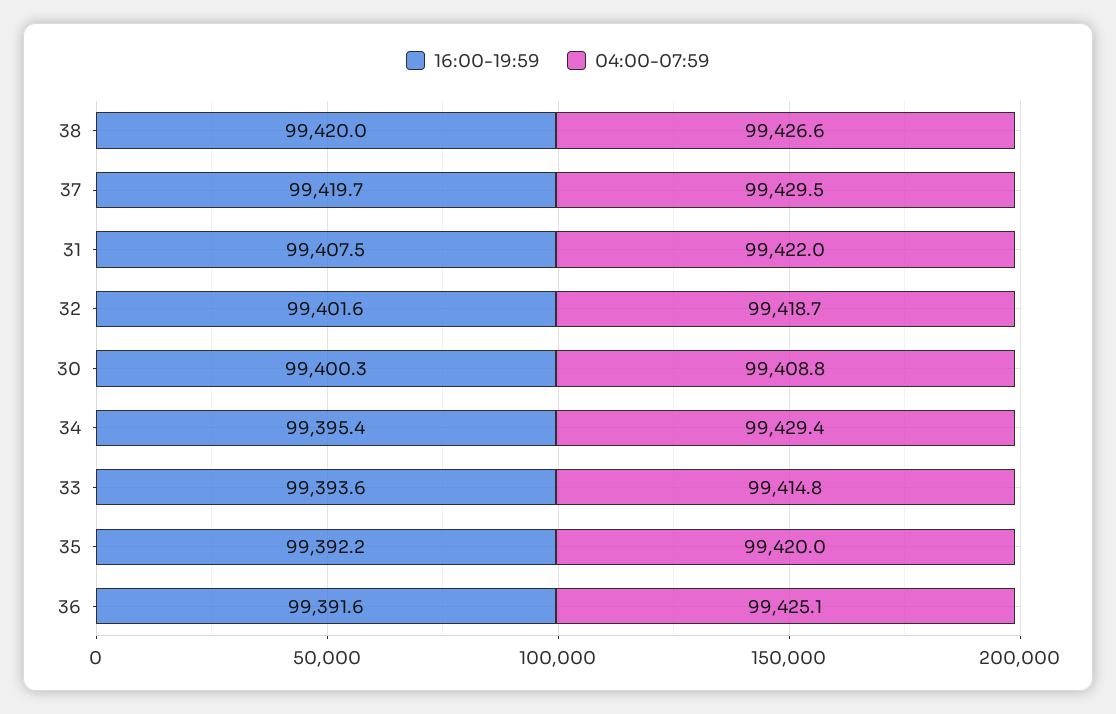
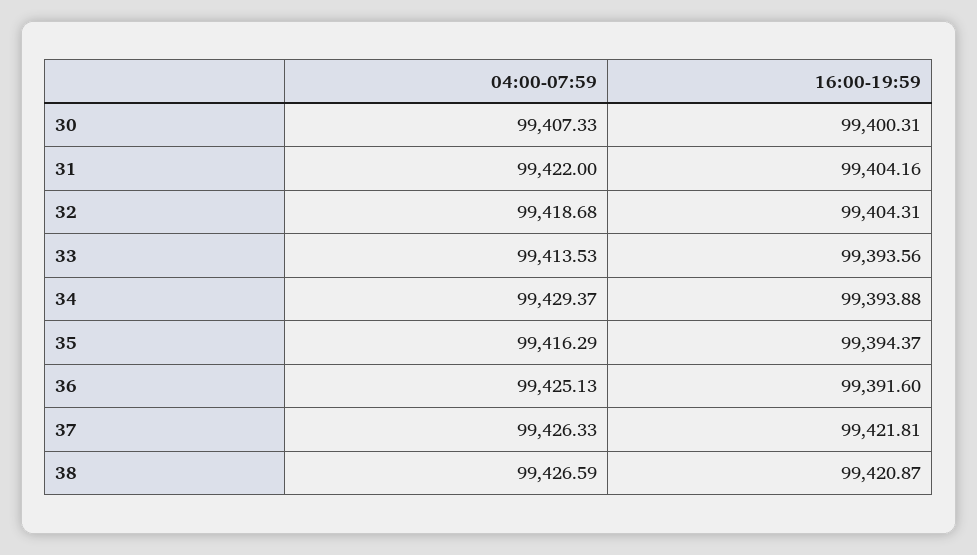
  {
    "16:00-19:59": {
-     "38": 99420,
+     "38": 99420.87,
-     "37": 99419.7,
+     "37": 99421.81,
-     "31": 99407.5,
+     "31": 99404.16,
-     "32": 99401.6,
+     "32": 99404.31,
      "30": 99400.31,
-     "34": 99395.4,
+     "34": 99393.88,
      "33": 99393.56,
-     "35": 99392.2,
+     "35": 99394.37,
      "36": 99391.6
    },
    "04:00-07:59": {
      "38": 99426.59,
-     "37": 99429.5,
+     "37": 99426.33,
      "31": 99422,
      "32": 99418.68,
-     "30": 99408.8,
+     "30": 99407.33,
      "34": 99429.37,
-     "33": 99414.8,
+     "33": 99413.53,
-     "35": 99420,
+     "35": 99416.29,
      "36": 99425.13
    }
  }

